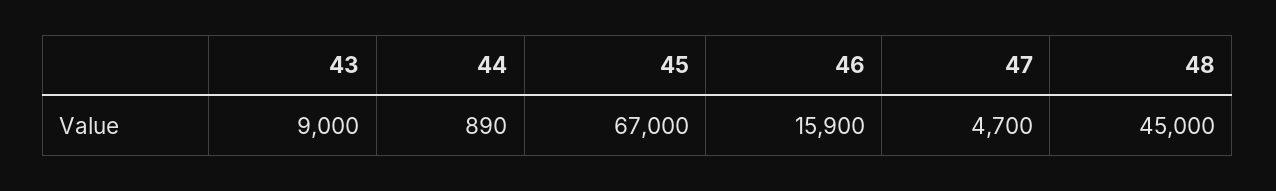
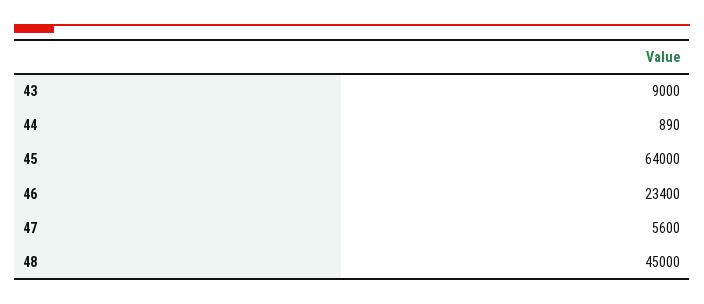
  {
    "43": 9000,
    "44": 890,
-   "45": 67000,
+   "45": 64000,
-   "46": 15900,
+   "46": 23400,
-   "47": 4700,
+   "47": 5600,
    "48": 45000
  }

